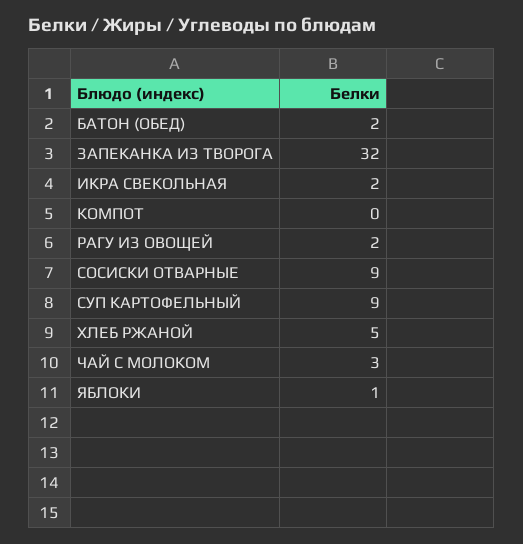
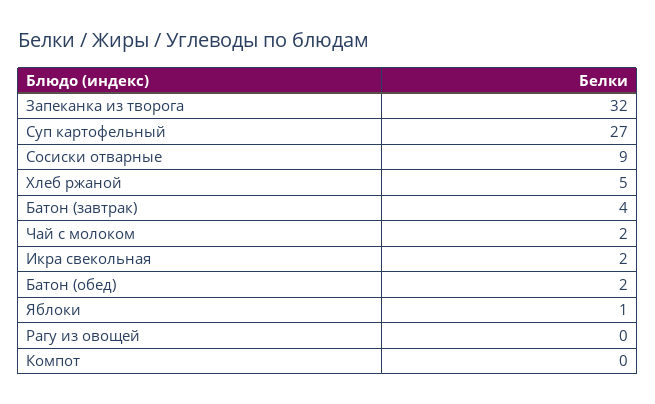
  {
    "БАТОН (ОБЕД)": 2,
    "ЗАПЕКАНКА ИЗ ТВОРОГА": 32,
    "ИКРА СВЕКОЛЬНАЯ": 2,
    "КОМПОТ": 0,
-   "РАГУ ИЗ ОВОЩЕЙ": 2,
+   "РАГУ ИЗ ОВОЩЕЙ": 0,
    "СОСИСКИ ОТВАРНЫЕ": 9,
-   "СУП КАРТОФЕЛЬНЫЙ": 9,
+   "СУП КАРТОФЕЛЬНЫЙ": 27,
    "ХЛЕБ РЖАНОЙ": 5,
-   "ЧАЙ С МОЛОКОМ": 3,
+   "ЧАЙ С МОЛОКОМ": 2,
-   "ЯБЛОКИ": 1
+   "ЯБЛОКИ": 1,
+   "Батон (завтрак)": 4
  }

